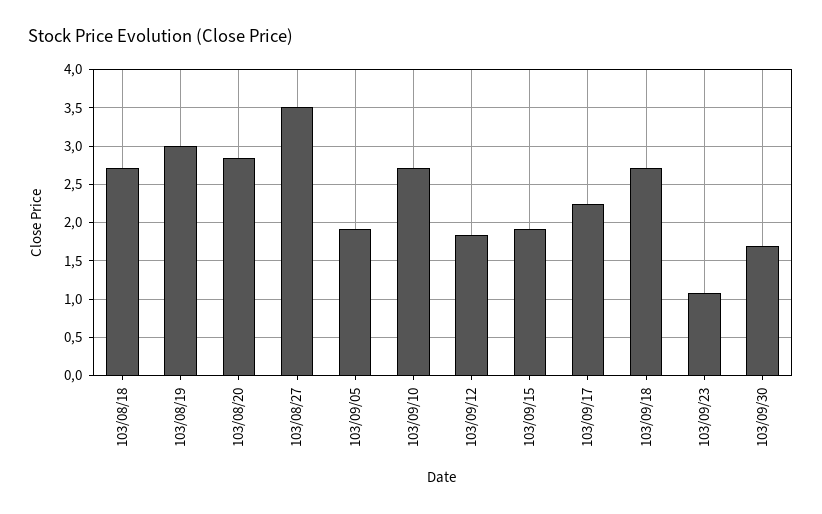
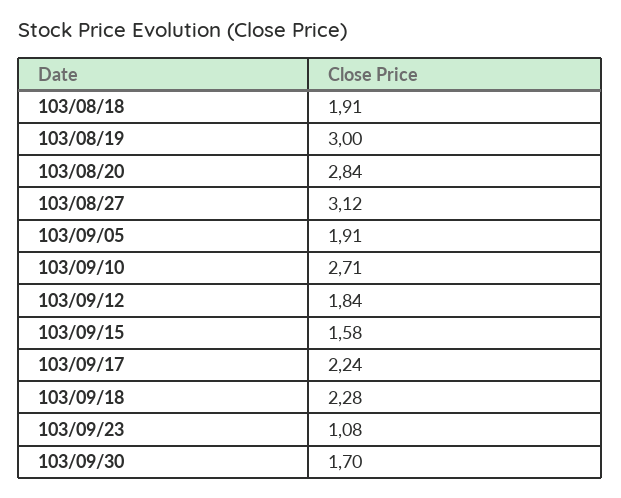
  {
-   "103/08/18": 2.7,
+   "103/08/18": 1.91,
    "103/08/19": 3,
    "103/08/20": 2.84,
-   "103/08/27": 3.5,
+   "103/08/27": 3.12,
    "103/09/05": 1.91,
    "103/09/10": 2.71,
    "103/09/12": 1.84,
-   "103/09/15": 1.9,
+   "103/09/15": 1.58,
    "103/09/17": 2.24,
-   "103/09/18": 2.7,
+   "103/09/18": 2.28,
    "103/09/23": 1.08,
    "103/09/30": 1.7
  }

